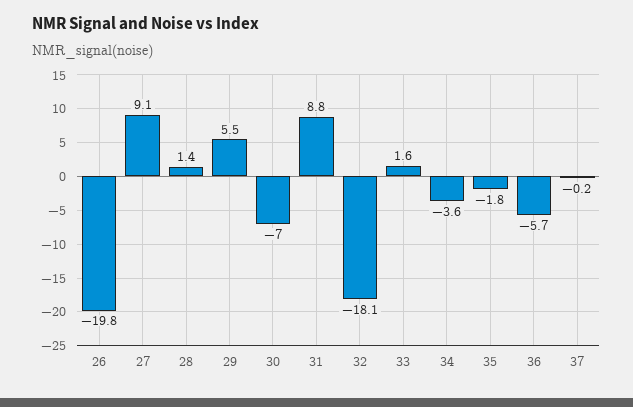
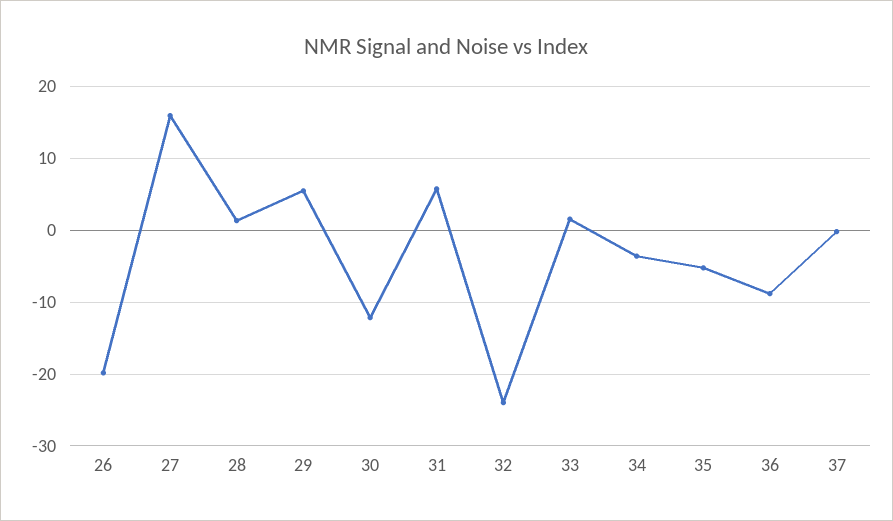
  {
    "26": -19.8,
-   "27": 9.1,
+   "27": 16,
    "28": 1.4,
    "29": 5.5,
-   "30": -7,
+   "30": -12,
-   "31": 8.8,
+   "31": 6,
-   "32": -18.1,
+   "32": -24,
    "33": 1.6,
    "34": -3.6,
-   "35": -1.8,
+   "35": -5,
-   "36": -5.7,
+   "36": -9,
    "37": -0.2
  }

